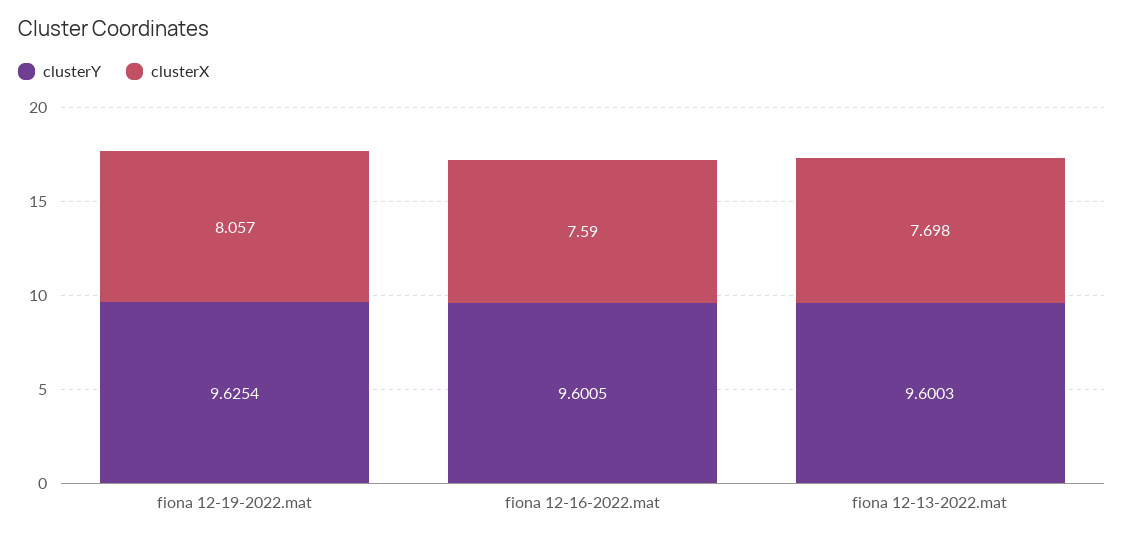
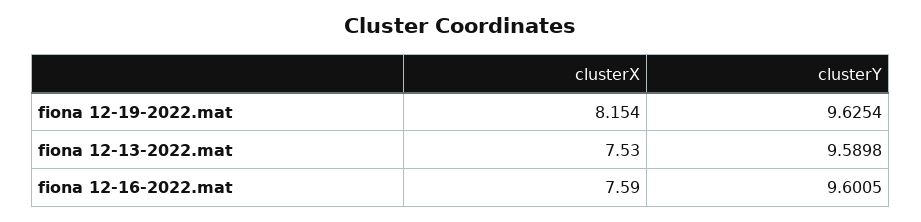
  {
    "clusterY": {
      "fiona 12-19-2022.mat": 9.6254,
      "fiona 12-16-2022.mat": 9.6005,
-     "fiona 12-13-2022.mat": 9.6003
+     "fiona 12-13-2022.mat": 9.5898
    },
    "clusterX": {
-     "fiona 12-19-2022.mat": 8.057,
+     "fiona 12-19-2022.mat": 8.154,
      "fiona 12-16-2022.mat": 7.59,
-     "fiona 12-13-2022.mat": 7.698
+     "fiona 12-13-2022.mat": 7.53
    }
  }

